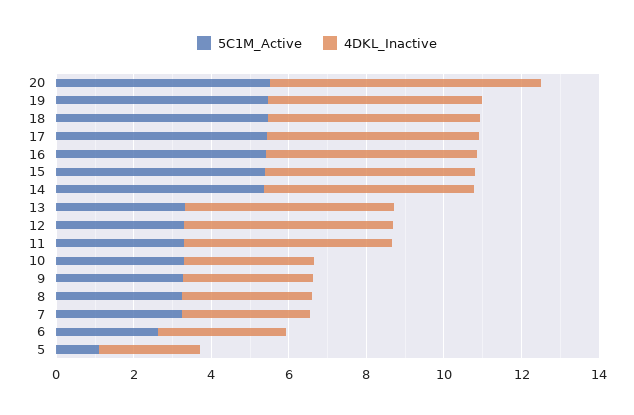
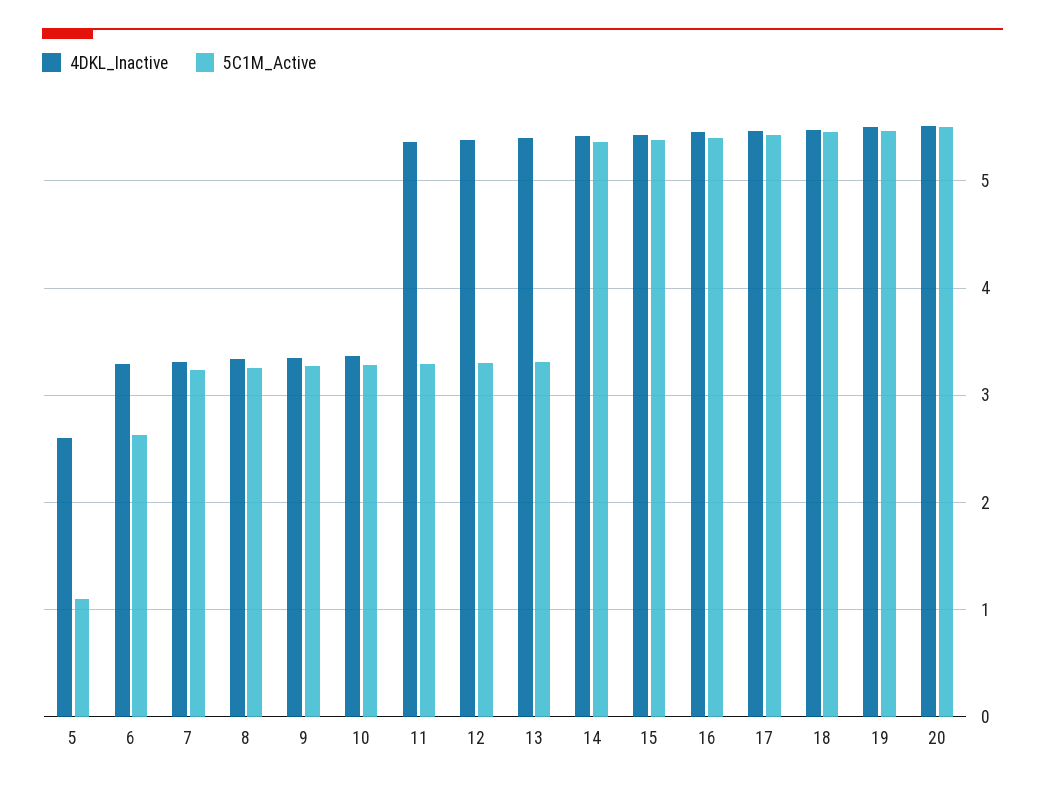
  {
    "5C1M_Active": {
      "20": 5.5,
      "19": 5.5,
      "18": 5.5,
      "17": 5.4,
      "16": 5.4,
      "15": 5.4,
      "14": 5.4,
      "13": 3.3,
      "12": 3.3,
      "11": 3.3,
      "10": 3.3,
      "9": 3.3,
      "8": 3.3,
      "7": 3.2,
      "6": 2.6,
      "5": 1.1
    },
    "4DKL_Inactive": {
-     "20": 7,
+     "20": 5.5,
      "19": 5.5,
      "18": 5.5,
      "17": 5.5,
      "16": 5.5,
      "15": 5.4,
      "14": 5.4,
      "13": 5.4,
      "12": 5.4,
      "11": 5.4,
      "10": 3.4,
      "9": 3.4,
      "8": 3.3,
      "7": 3.3,
      "6": 3.3,
      "5": 2.6
    }
  }

